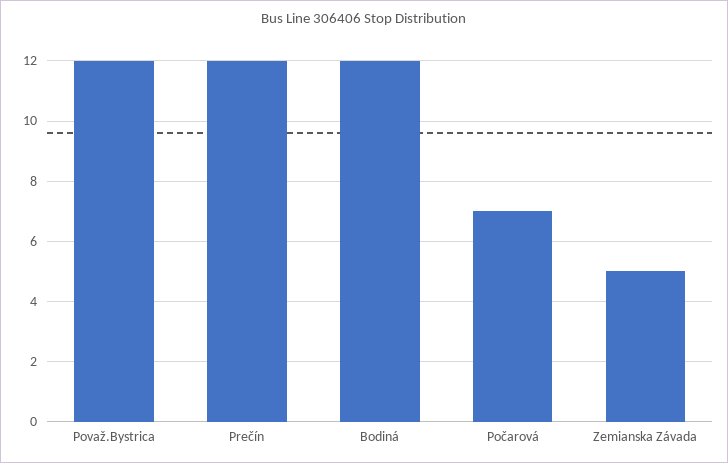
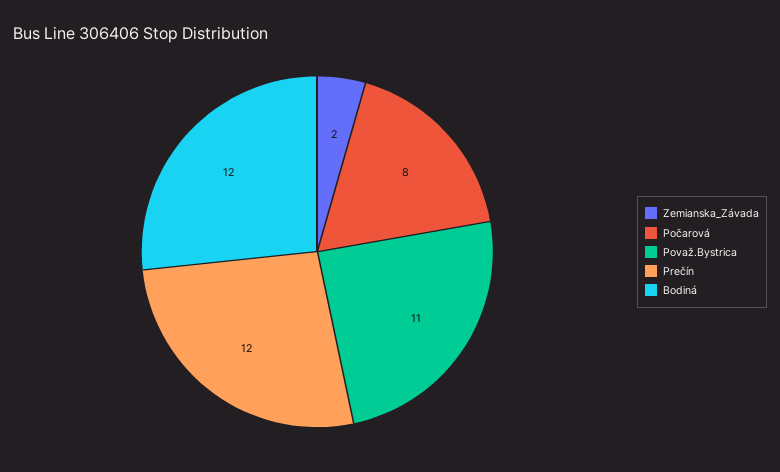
  {
-   "Považ.Bystrica": 12,
+   "Považ.Bystrica": 11,
    "Prečín": 12,
    "Bodiná": 12,
-   "Počarová": 7,
+   "Počarová": 8,
-   "Zemianska Závada": 5
+   "Zemianska Závada": 2
  }

